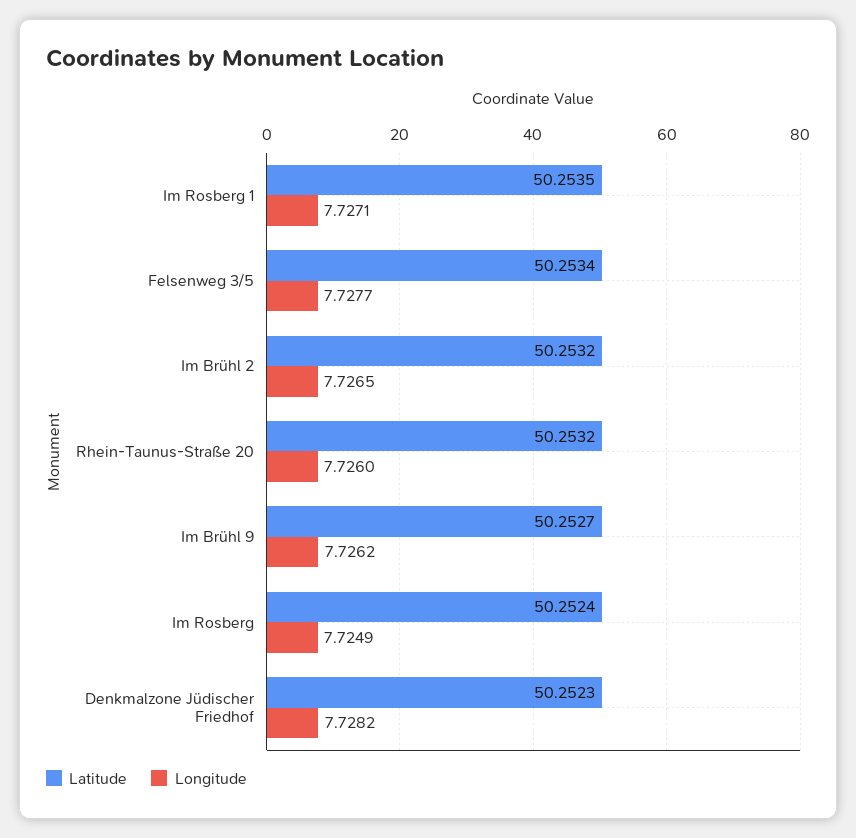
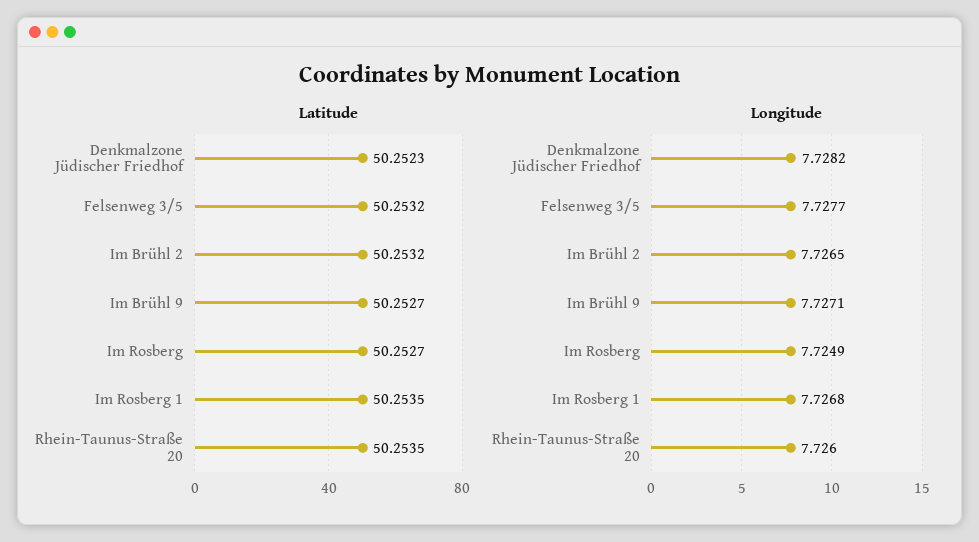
  {
    "Latitude": {
      "Im Rosberg 1": 50.2535,
-     "Felsenweg 3/5": 50.2534,
+     "Felsenweg 3/5": 50.2532,
      "Im Brühl 2": 50.2532,
-     "Rhein-Taunus-Straße 20": 50.2532,
+     "Rhein-Taunus-Straße 20": 50.2535,
      "Im Brühl 9": 50.2527,
-     "Im Rosberg": 50.2524,
+     "Im Rosberg": 50.2527,
      "Denkmalzone Jüdischer Friedhof": 50.2523
    },
    "Longitude": {
-     "Im Rosberg 1": 7.7271,
+     "Im Rosberg 1": 7.7268,
      "Felsenweg 3/5": 7.7277,
      "Im Brühl 2": 7.7265,
      "Rhein-Taunus-Straße 20": 7.726,
-     "Im Brühl 9": 7.7262,
+     "Im Brühl 9": 7.7271,
      "Im Rosberg": 7.7249,
      "Denkmalzone Jüdischer Friedhof": 7.7282
    }
  }

